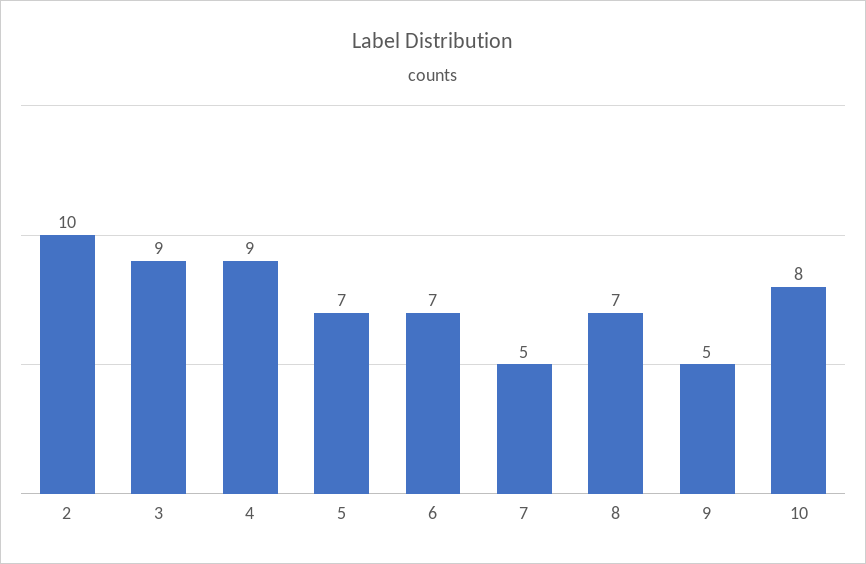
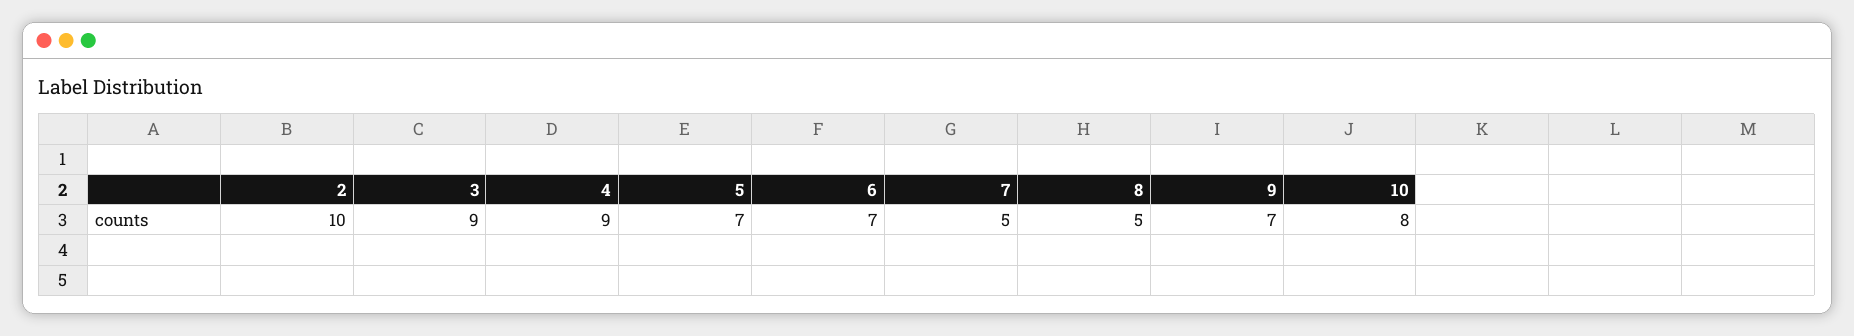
  {
    "2": 10,
    "3": 9,
    "4": 9,
    "5": 7,
    "6": 7,
    "7": 5,
-   "8": 7,
+   "8": 5,
-   "9": 5,
+   "9": 7,
    "10": 8
  }

